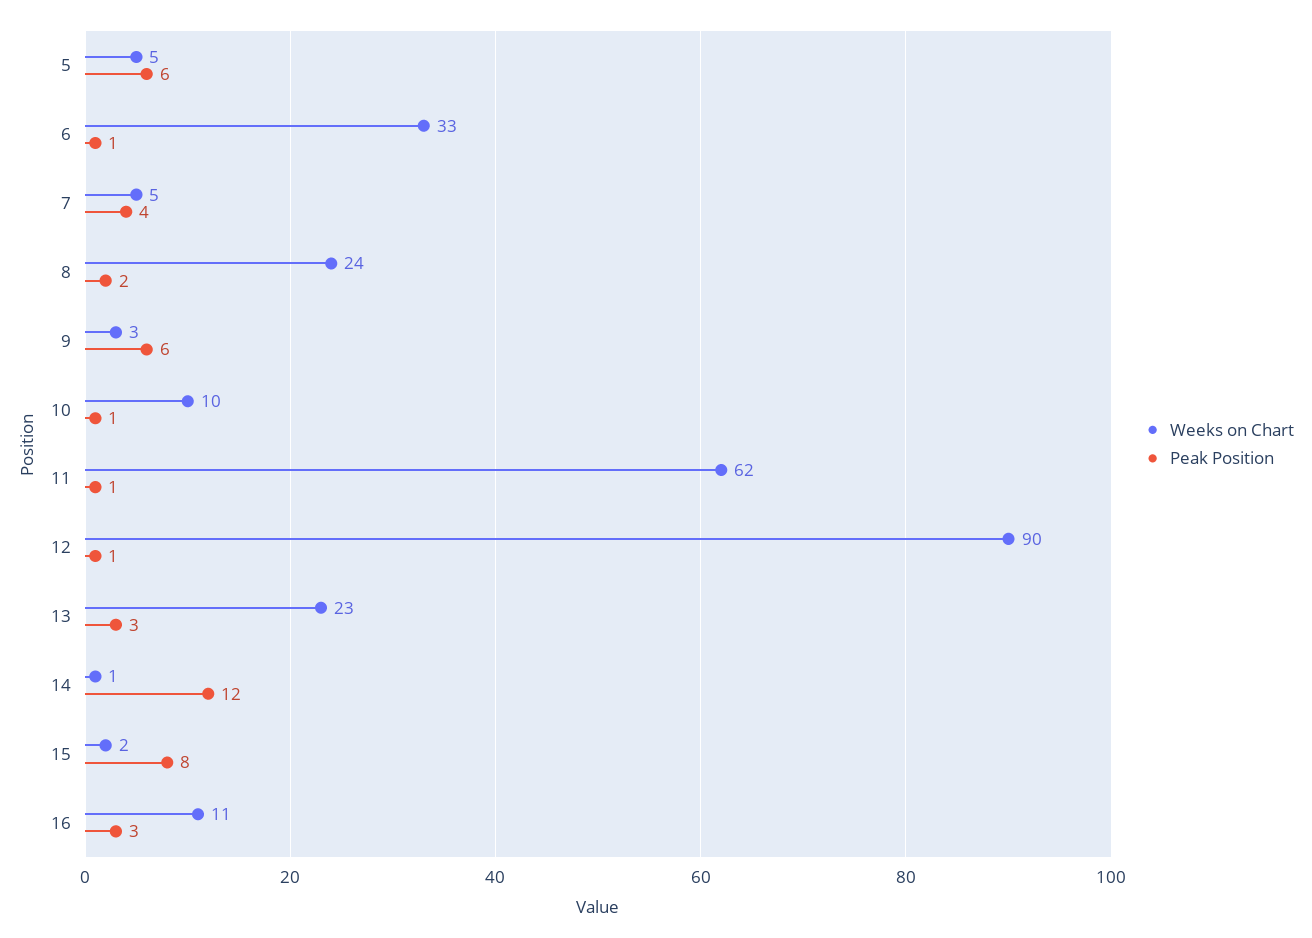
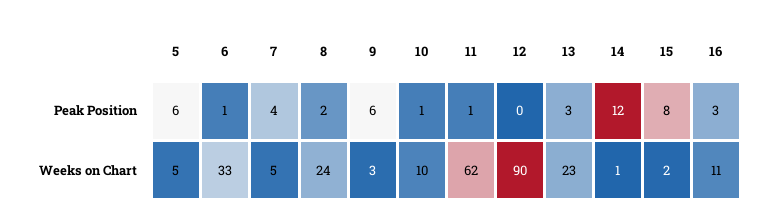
  {
    "Weeks on Chart": {
      "5": 5,
      "6": 33,
      "7": 5,
      "8": 24,
      "9": 3,
      "10": 10,
      "11": 62,
      "12": 90,
      "13": 23,
      "14": 1,
      "15": 2,
      "16": 11
    },
    "Peak Position": {
      "5": 6,
      "6": 1,
      "7": 4,
      "8": 2,
      "9": 6,
      "10": 1,
      "11": 1,
-     "12": 1,
+     "12": 0,
      "13": 3,
      "14": 12,
      "15": 8,
      "16": 3
    }
  }

